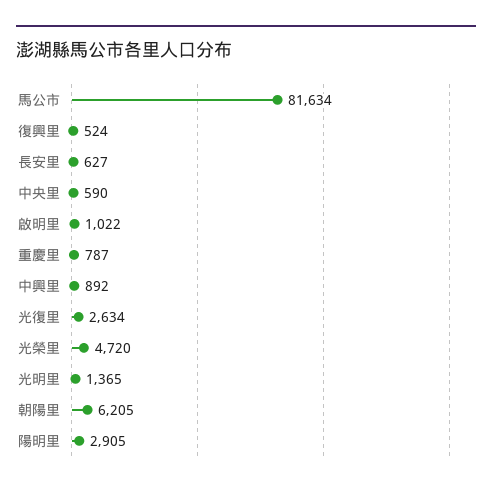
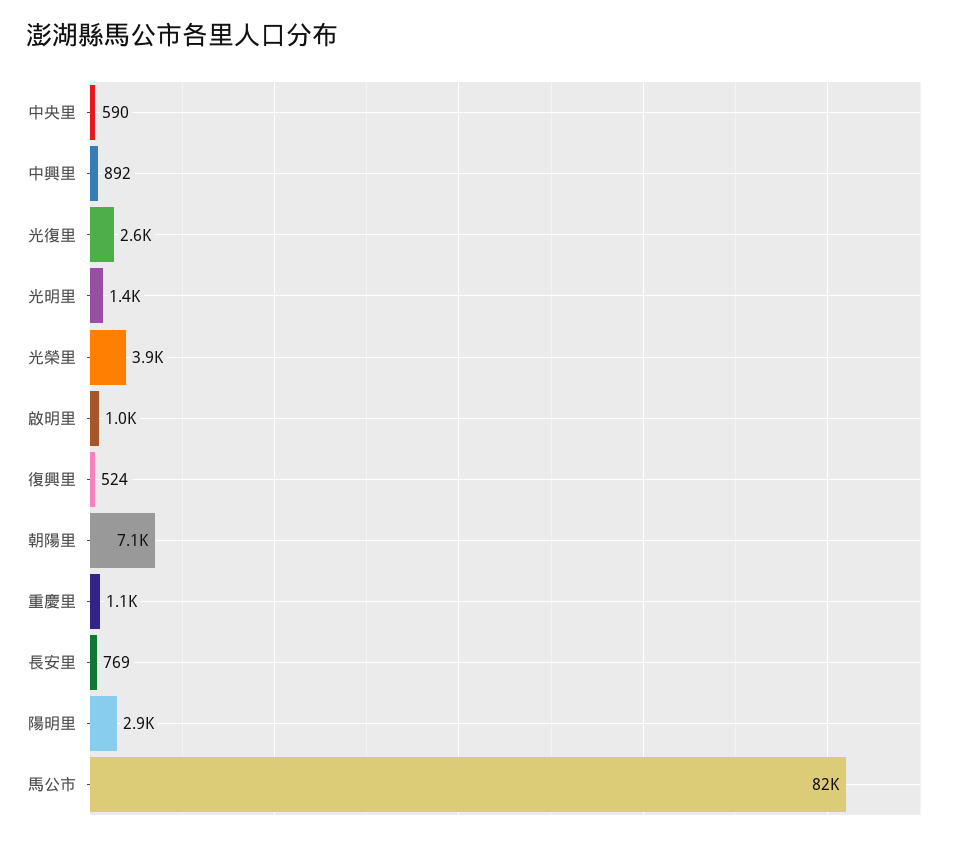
  {
    "馬公市": 81634,
    "復興里": 524,
-   "長安里": 627,
+   "長安里": 769,
    "中央里": 590,
    "啟明里": 1022,
-   "重慶里": 787,
+   "重慶里": 1100,
    "中興里": 892,
    "光復里": 2634,
-   "光榮里": 4720,
+   "光榮里": 3900,
    "光明里": 1365,
-   "朝陽里": 6205,
+   "朝陽里": 7100,
    "陽明里": 2905
  }

